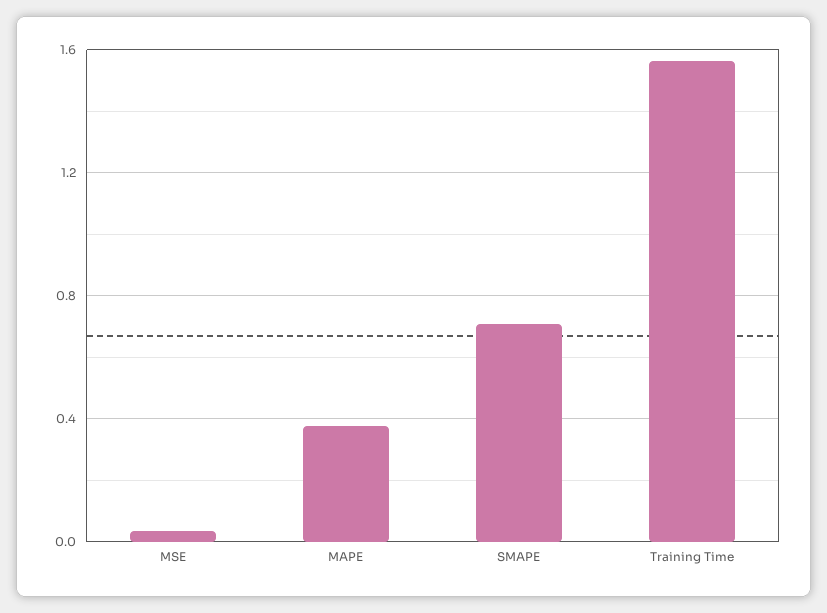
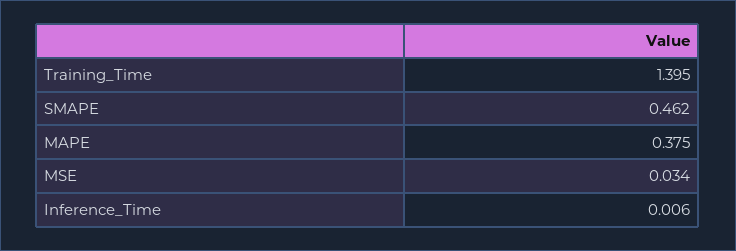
  {
    "MSE": 0.034,
    "MAPE": 0.375,
-   "SMAPE": 0.7,
+   "SMAPE": 0.462,
-   "Training Time": 1.55
+   "Training Time": 1.395,
+   "Inference_Time": 0.006
  }

